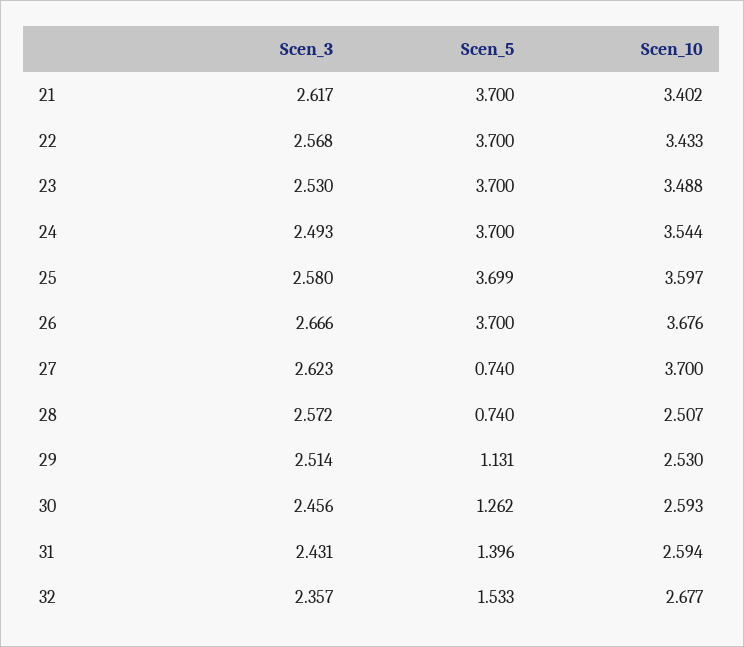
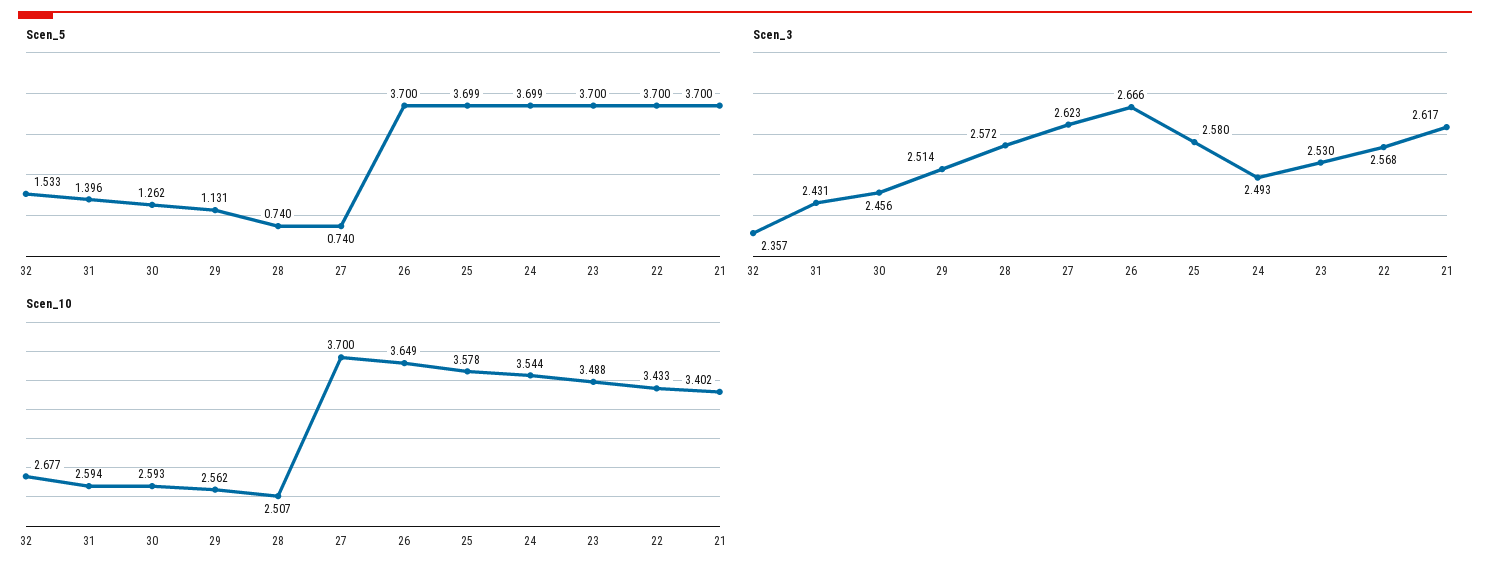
  {
    "Scen_3": {
      "21": 2.617,
      "22": 2.568,
      "23": 2.53,
      "24": 2.493,
      "25": 2.58,
      "26": 2.666,
      "27": 2.623,
      "28": 2.572,
      "29": 2.514,
      "30": 2.456,
      "31": 2.431,
      "32": 2.357
    },
    "Scen_5": {
      "21": 3.7,
      "22": 3.7,
      "23": 3.7,
-     "24": 3.7,
+     "24": 3.699,
      "25": 3.699,
      "26": 3.7,
      "27": 0.74,
      "28": 0.74,
      "29": 1.131,
      "30": 1.262,
      "31": 1.396,
      "32": 1.533
    },
    "Scen_10": {
      "21": 3.402,
      "22": 3.433,
      "23": 3.488,
      "24": 3.544,
-     "25": 3.597,
+     "25": 3.578,
-     "26": 3.676,
+     "26": 3.649,
      "27": 3.7,
      "28": 2.507,
-     "29": 2.53,
+     "29": 2.562,
      "30": 2.593,
      "31": 2.594,
      "32": 2.677
    }
  }

